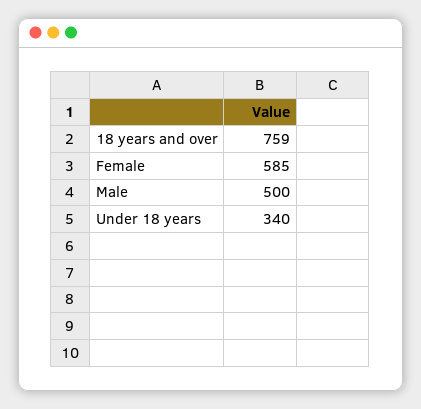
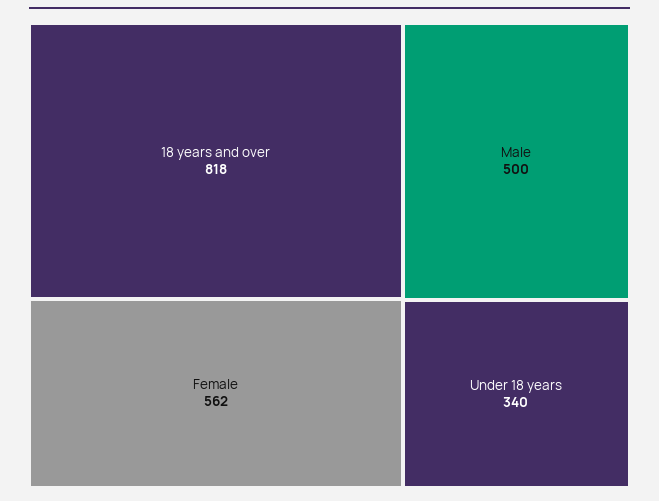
  {
-   "18 years and over": 759,
+   "18 years and over": 818,
-   "Female": 585,
+   "Female": 562,
    "Male": 500,
    "Under 18 years": 340
  }

